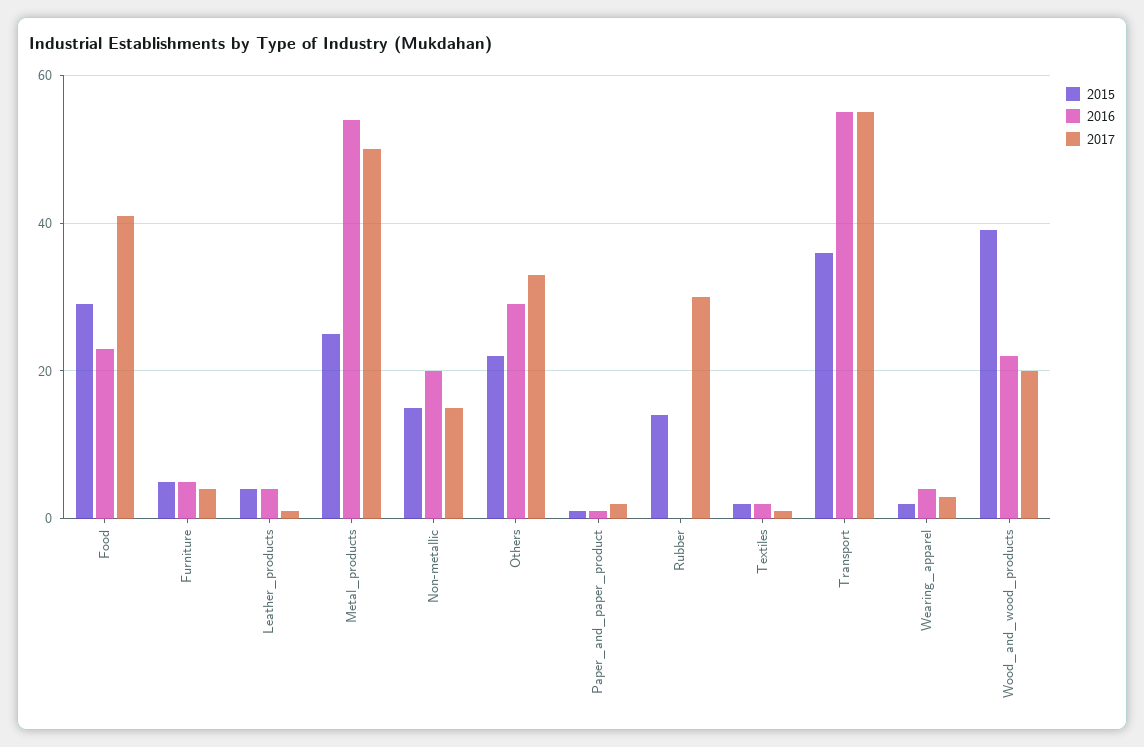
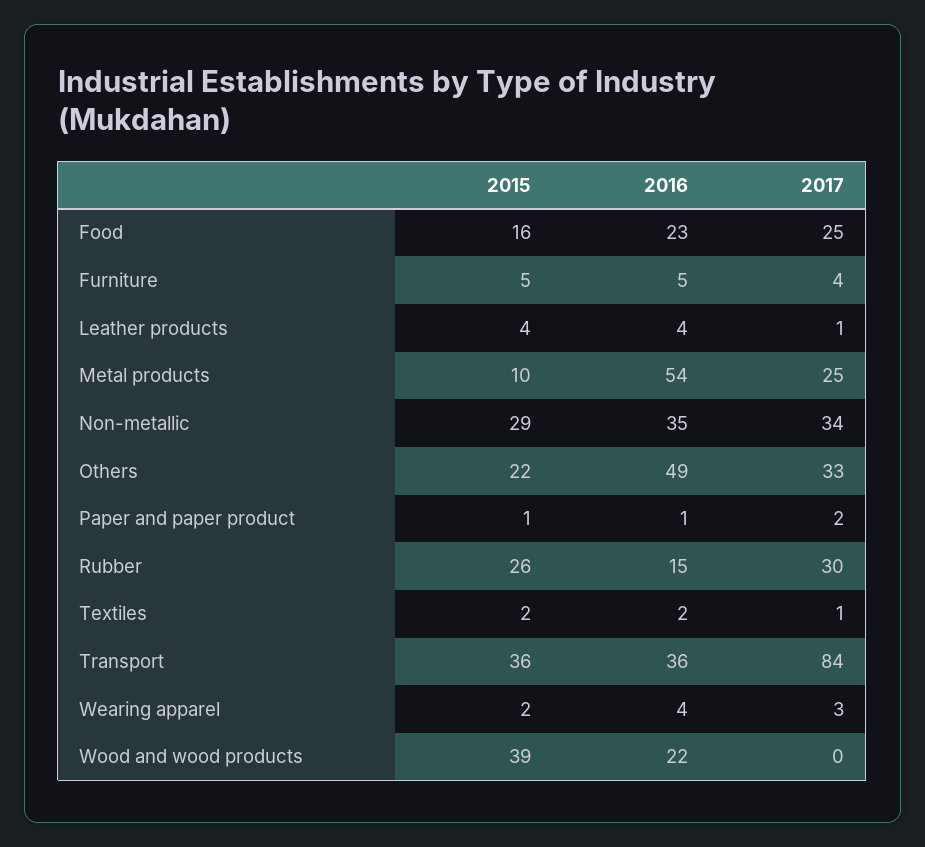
  {
    "2015": {
-     "Food": 30,
+     "Food": 16,
      "Furniture": 5,
      "Leather_products": 4,
-     "Metal_products": 25,
+     "Metal_products": 10,
-     "Non-metallic": 15,
+     "Non-metallic": 29,
      "Others": 22,
      "Paper_and_paper_product": 1,
-     "Rubber": 15,
+     "Rubber": 26,
      "Textiles": 2,
      "Transport": 36,
      "Wearing_apparel": 2,
      "Wood_and_wood_products": 39
    },
    "2016": {
      "Food": 23,
      "Furniture": 5,
      "Leather_products": 4,
      "Metal_products": 54,
-     "Non-metallic": 20,
+     "Non-metallic": 35,
-     "Others": 30,
+     "Others": 49,
      "Paper_and_paper_product": 1,
-     "Rubber": 0,
+     "Rubber": 15,
      "Textiles": 2,
-     "Transport": 55,
+     "Transport": 36,
      "Wearing_apparel": 4,
      "Wood_and_wood_products": 22
    },
    "2017": {
-     "Food": 40,
+     "Food": 25,
      "Furniture": 4,
      "Leather_products": 1,
-     "Metal_products": 50,
+     "Metal_products": 25,
-     "Non-metallic": 15,
+     "Non-metallic": 34,
      "Others": 33,
      "Paper_and_paper_product": 2,
      "Rubber": 30,
      "Textiles": 1,
-     "Transport": 55,
+     "Transport": 84,
      "Wearing_apparel": 3,
-     "Wood_and_wood_products": 20
+     "Wood_and_wood_products": 0
    }
  }

